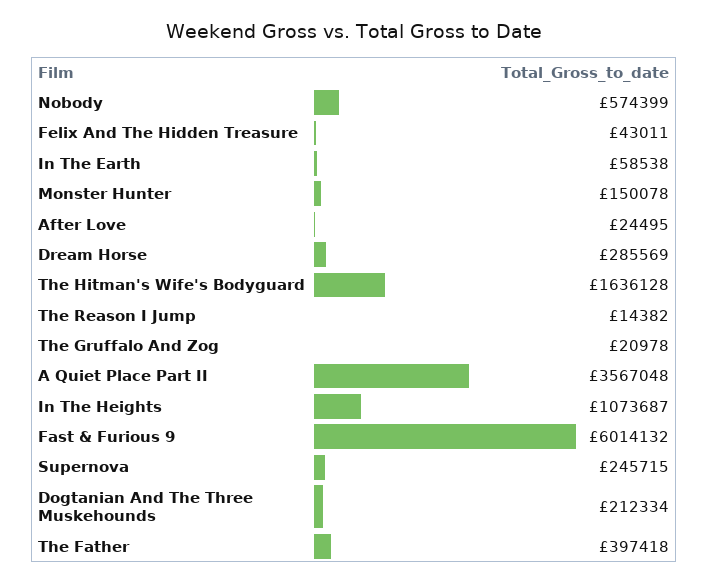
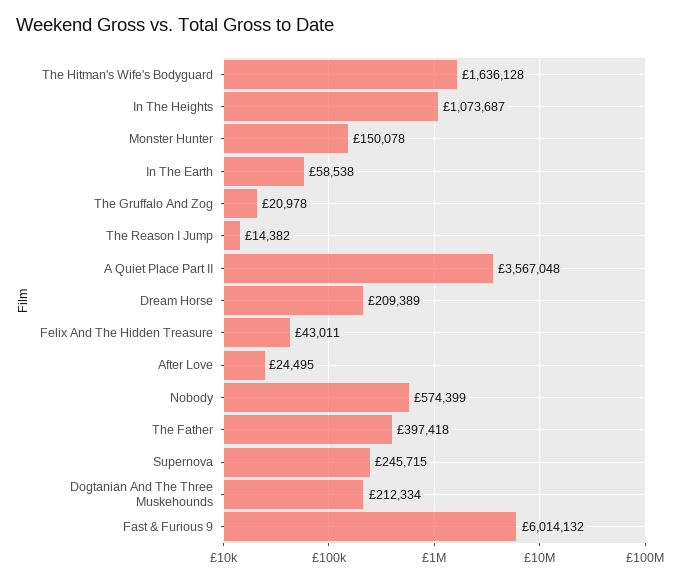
  {
    "Nobody": 574399,
    "Felix And The Hidden Treasure": 43011,
    "In The Earth": 58538,
    "Monster Hunter": 150078,
    "After Love": 24495,
-   "Dream Horse": 285569,
+   "Dream Horse": 209389,
    "The Hitman's Wife's Bodyguard": 1636128,
    "The Reason I Jump": 14382,
    "The Gruffalo And Zog": 20978,
    "A Quiet Place Part II": 3567048,
    "In The Heights": 1073687,
    "Fast & Furious 9": 6014132,
    "Supernova": 245715,
    "Dogtanian And The Three Muskehounds": 212334,
    "The Father": 397418
  }

